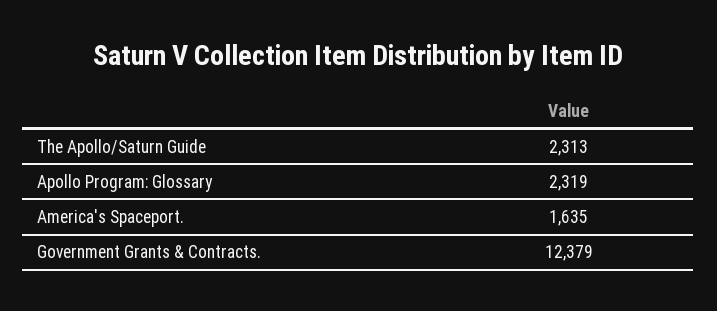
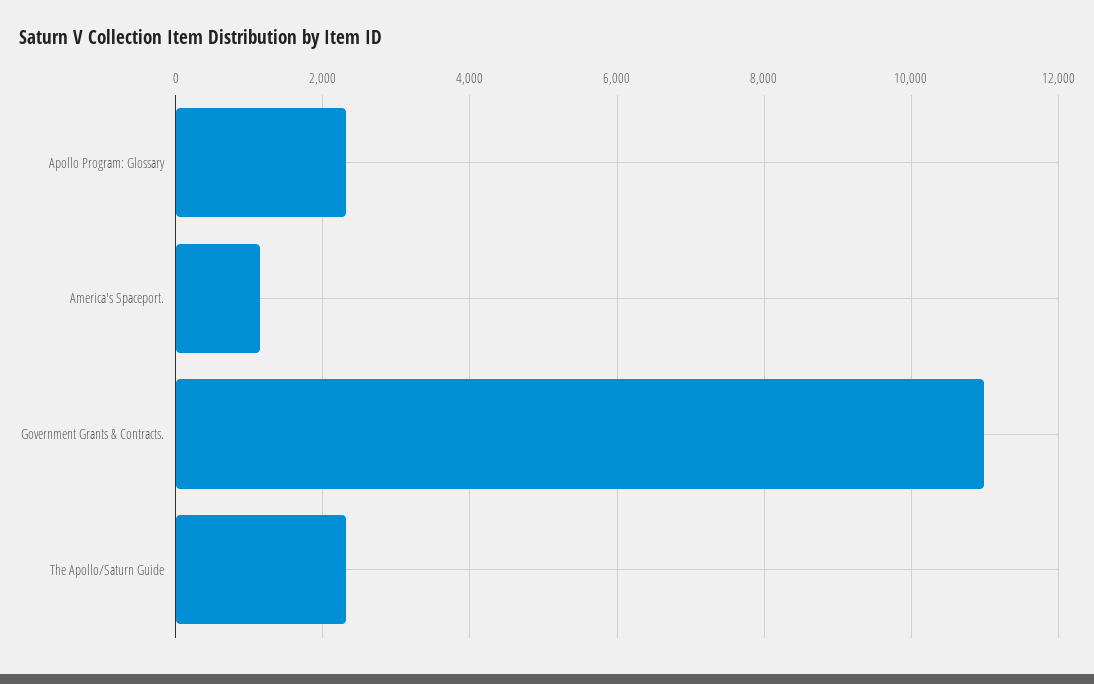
  {
    "The Apollo/Saturn Guide": 2313,
    "Apollo Program: Glossary": 2319,
-   "America's Spaceport.": 1635,
+   "America's Spaceport.": 1200,
-   "Government Grants & Contracts.": 12379
+   "Government Grants & Contracts.": 11000
  }

